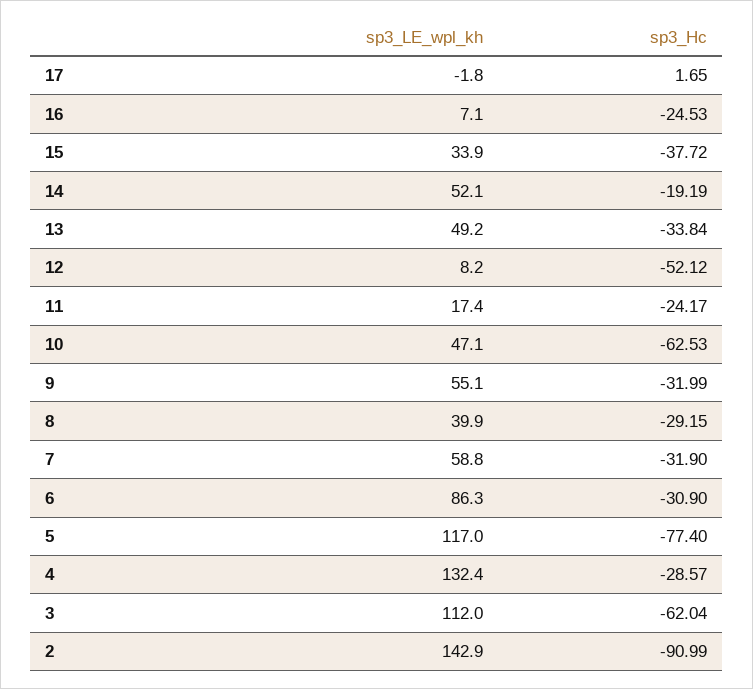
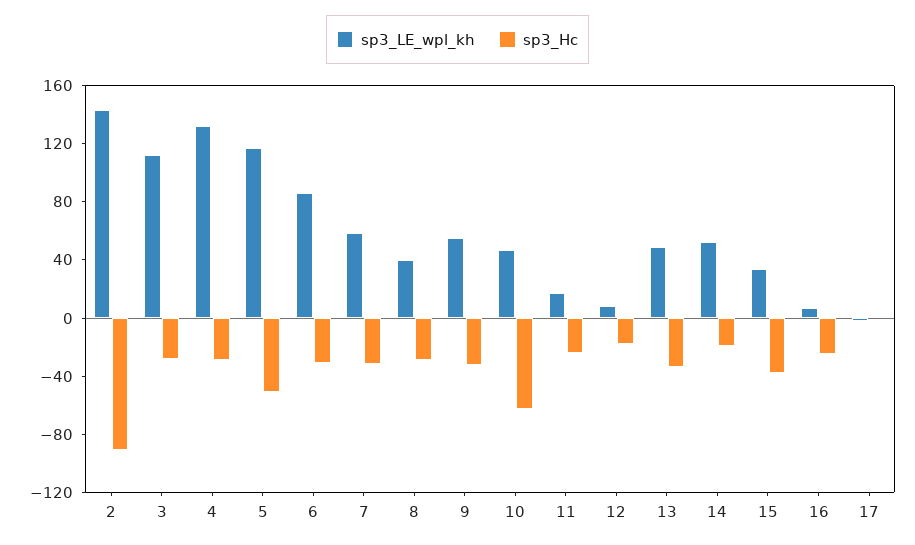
  {
    "sp3_LE_wpl_kh": {
      "17": -1.8,
      "16": 7.1,
      "15": 33.9,
      "14": 52.1,
      "13": 49.2,
      "12": 8.2,
      "11": 17.4,
      "10": 47.1,
      "9": 55.1,
      "8": 39.9,
      "7": 58.8,
      "6": 86.3,
      "5": 117,
      "4": 132.4,
      "3": 112,
      "2": 142.9
    },
    "sp3_Hc": {
      "17": 1.65,
      "16": -24.53,
      "15": -37.72,
      "14": -19.19,
      "13": -33.84,
-     "12": -52.12,
+     "12": -20,
      "11": -24.17,
      "10": -62.53,
      "9": -31.99,
      "8": -29.15,
      "7": -31.9,
      "6": -30.9,
-     "5": -77.4,
+     "5": -50,
      "4": -28.57,
-     "3": -62.04,
+     "3": -30,
      "2": -90.99
    }
  }

